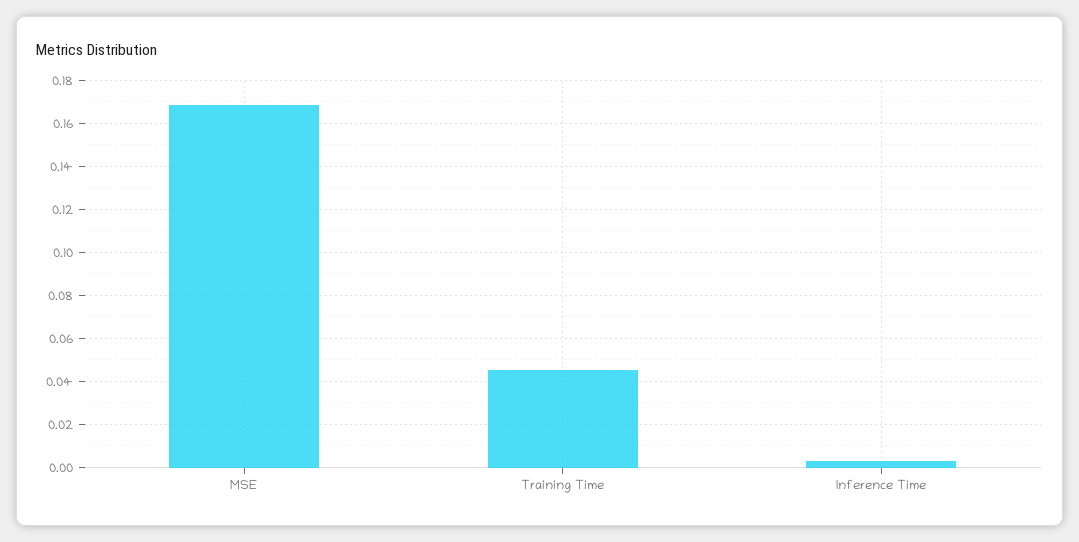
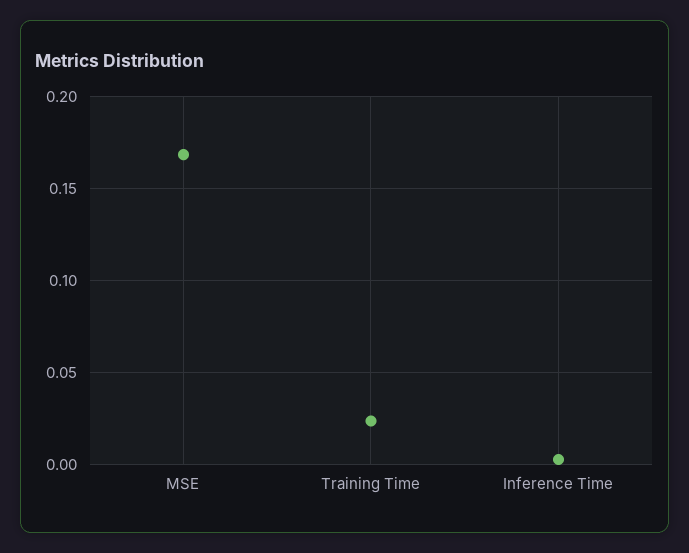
  {
    "MSE": 0.17,
-   "Training Time": 0.045,
+   "Training Time": 0.025,
    "Inference Time": 0.005
  }

